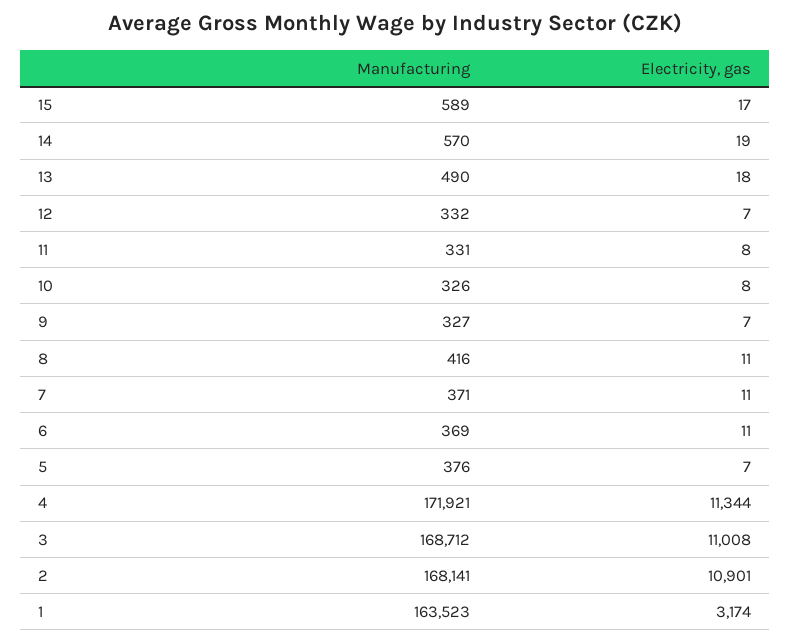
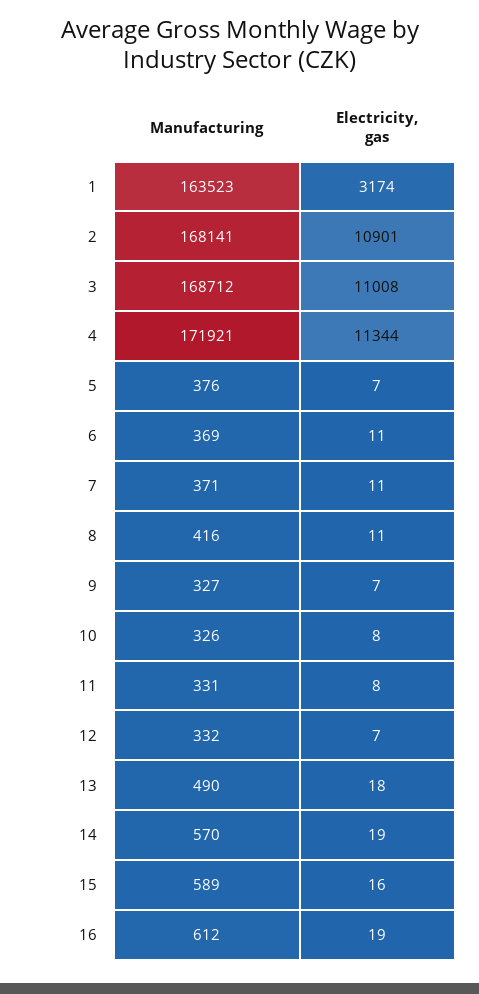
  {
    "Manufacturing": {
      "15": 589,
      "14": 570,
      "13": 490,
      "12": 332,
      "11": 331,
      "10": 326,
      "9": 327,
      "8": 416,
      "7": 371,
      "6": 369,
      "5": 376,
      "4": 171921,
      "3": 168712,
      "2": 168141,
-     "1": 163523
+     "1": 163523,
+     "16": 612
    },
    "Electricity, gas": {
-     "15": 17,
+     "15": 16,
      "14": 19,
      "13": 18,
      "12": 7,
      "11": 8,
      "10": 8,
      "9": 7,
      "8": 11,
      "7": 11,
      "6": 11,
      "5": 7,
      "4": 11344,
      "3": 11008,
      "2": 10901,
-     "1": 3174
+     "1": 3174,
+     "16": 19
    }
  }

